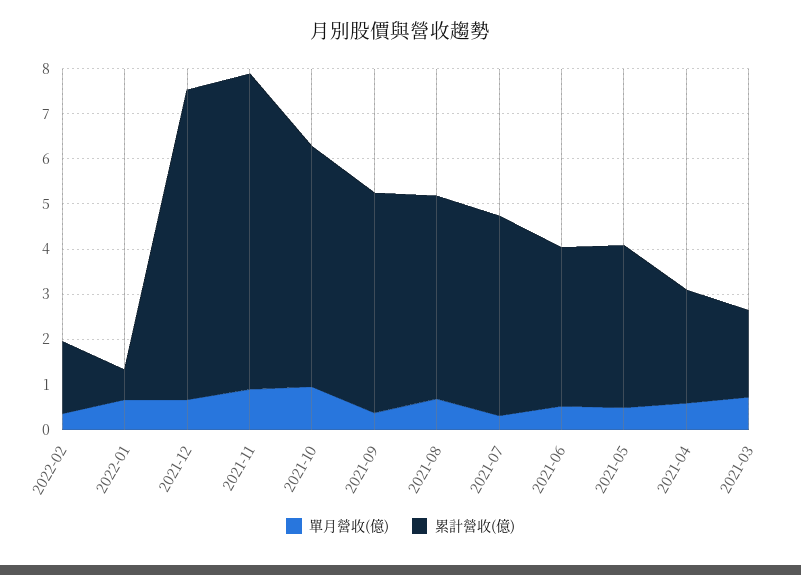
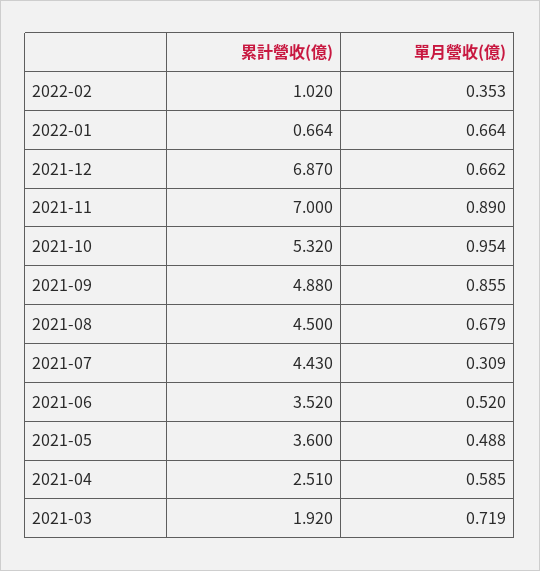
  {
    "單月營收(億)": {
      "2022-02": 0.353,
      "2022-01": 0.664,
      "2021-12": 0.662,
      "2021-11": 0.89,
      "2021-10": 0.954,
-     "2021-09": 0.4,
+     "2021-09": 0.855,
      "2021-08": 0.679,
      "2021-07": 0.309,
      "2021-06": 0.52,
      "2021-05": 0.488,
      "2021-04": 0.585,
      "2021-03": 0.719
    },
    "累計營收(億)": {
-     "2022-02": 1.6,
+     "2022-02": 1.02,
      "2022-01": 0.664,
      "2021-12": 6.87,
      "2021-11": 7,
      "2021-10": 5.32,
      "2021-09": 4.88,
      "2021-08": 4.5,
      "2021-07": 4.43,
      "2021-06": 3.52,
      "2021-05": 3.6,
      "2021-04": 2.51,
      "2021-03": 1.92
    }
  }

